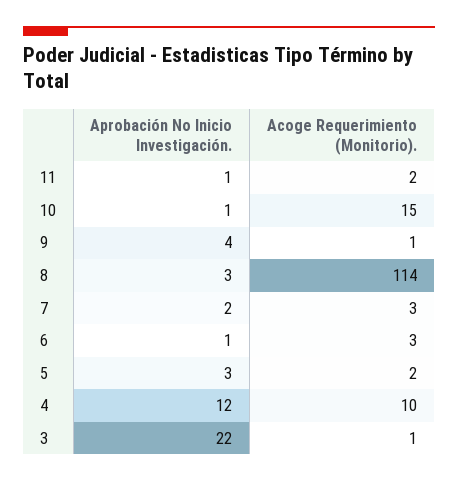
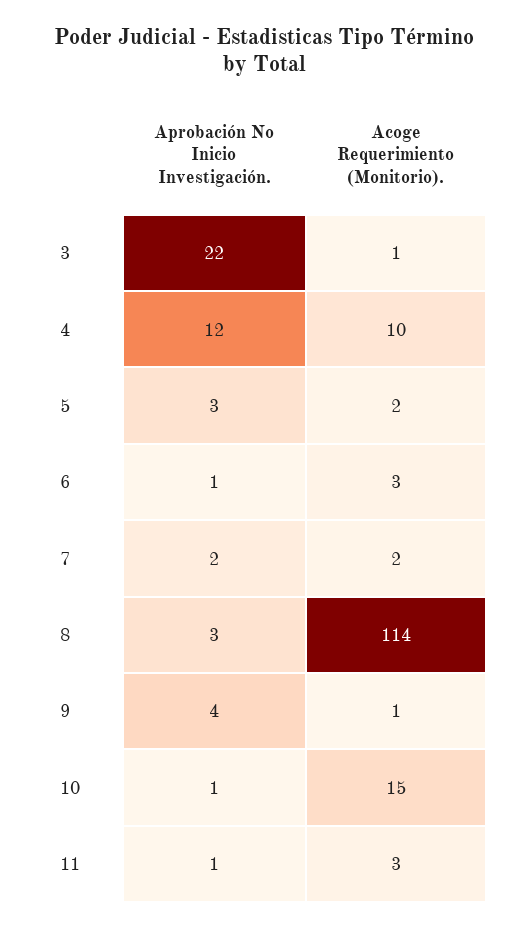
  {
    "Aprobación No Inicio Investigación.": {
      "11": 1,
      "10": 1,
      "9": 4,
      "8": 3,
      "7": 2,
      "6": 1,
      "5": 3,
      "4": 12,
      "3": 22
    },
    "Acoge Requerimiento (Monitorio).": {
-     "11": 2,
+     "11": 3,
      "10": 15,
      "9": 1,
      "8": 114,
-     "7": 3,
+     "7": 2,
      "6": 3,
      "5": 2,
      "4": 10,
      "3": 1
    }
  }

